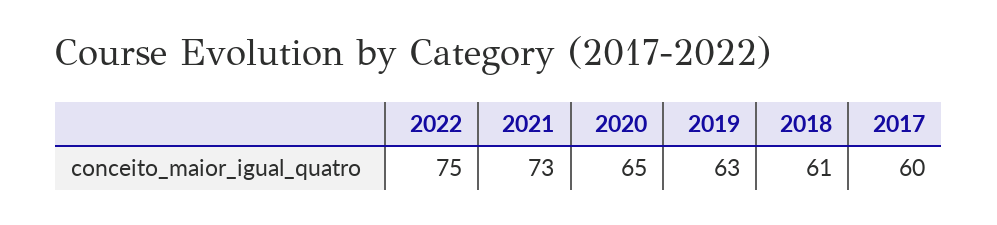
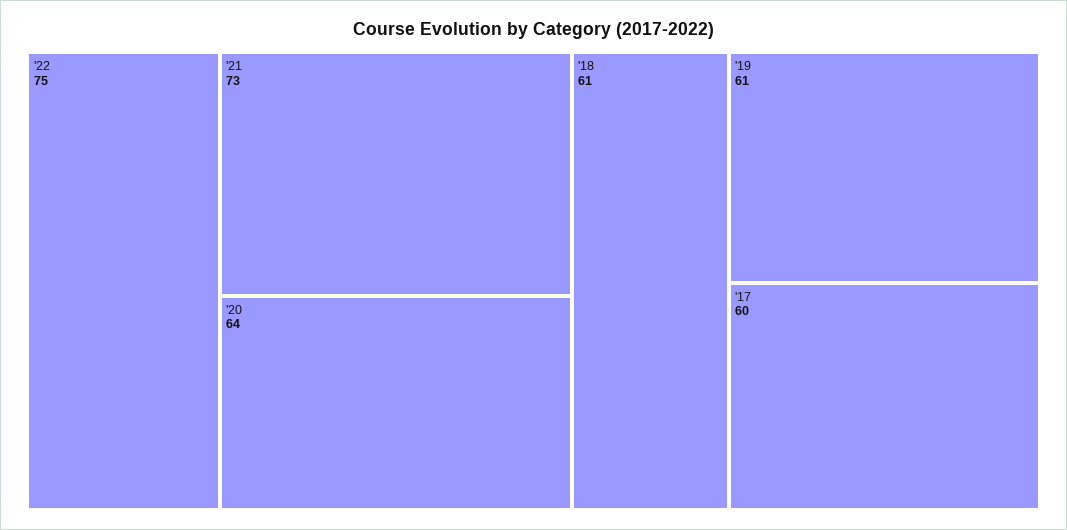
  {
    "2022": 75,
    "2021": 73,
-   "2020": 65,
+   "2020": 64,
-   "2019": 63,
+   "2019": 61,
    "2018": 61,
    "2017": 60
  }

